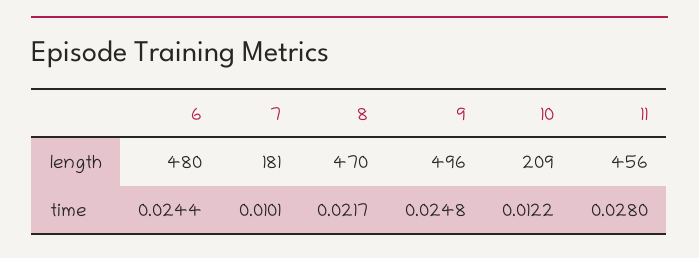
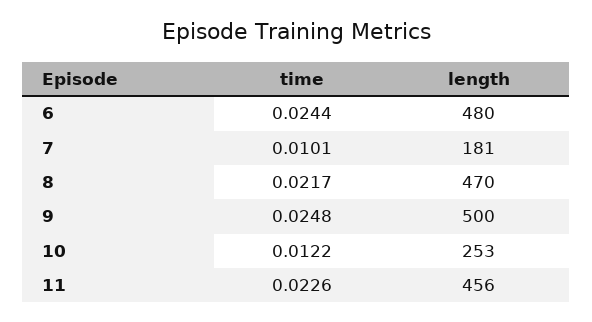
  {
    "6": {
      "length": 480,
      "time": 0.0244
    },
    "7": {
      "length": 181,
      "time": 0.0101
    },
    "8": {
      "length": 470,
      "time": 0.0217
    },
    "9": {
-     "length": 496,
+     "length": 500,
      "time": 0.0248
    },
    "10": {
-     "length": 209,
+     "length": 253,
      "time": 0.0122
    },
    "11": {
      "length": 456,
-     "time": 0.028
+     "time": 0.0226
    }
  }

